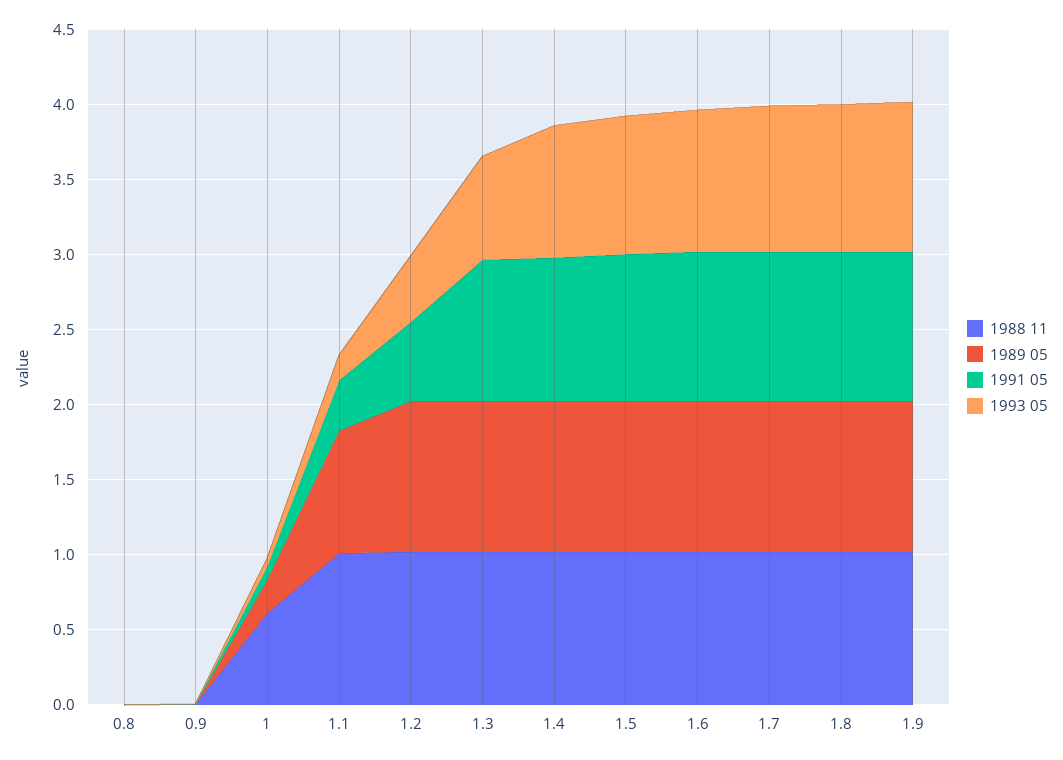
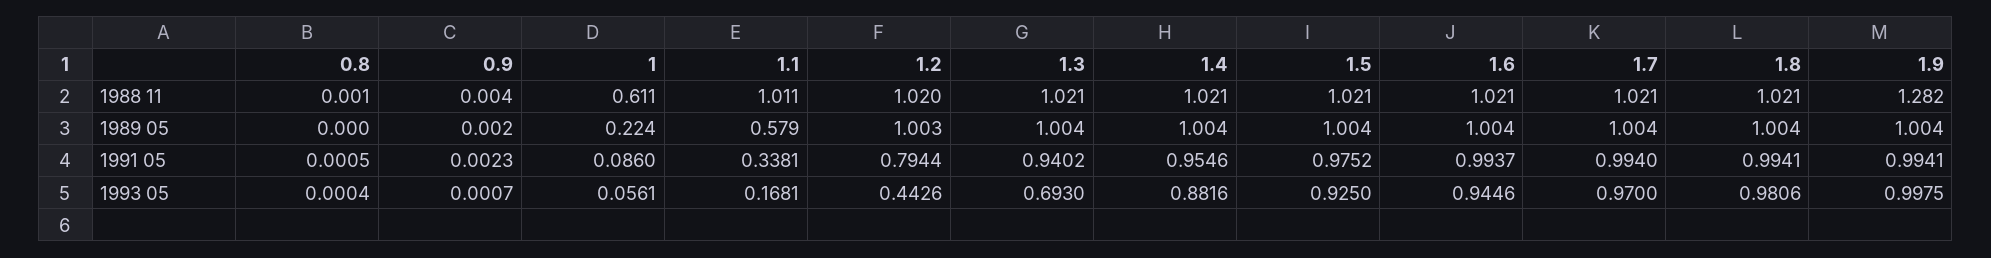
  {
    "1988 11": {
      "0.8": 0.001,
      "0.9": 0.004,
      "1": 0.611,
      "1.1": 1.011,
      "1.2": 1.02,
      "1.3": 1.021,
      "1.4": 1.021,
      "1.5": 1.021,
      "1.6": 1.021,
      "1.7": 1.021,
      "1.8": 1.021,
-     "1.9": 1
+     "1.9": 1.282
    },
    "1989 05": {
      "0.8": 0,
      "0.9": 0.002,
      "1": 0.224,
-     "1.1": 0.8,
+     "1.1": 0.579,
      "1.2": 1.003,
      "1.3": 1.004,
      "1.4": 1.004,
      "1.5": 1.004,
      "1.6": 1.004,
      "1.7": 1.004,
      "1.8": 1.004,
      "1.9": 1.004
    },
    "1991 05": {
      "0.8": 0.0005,
      "0.9": 0.0023,
      "1": 0.086,
      "1.1": 0.3381,
-     "1.2": 0.5,
+     "1.2": 0.7944,
      "1.3": 0.9402,
      "1.4": 0.9546,
      "1.5": 0.9752,
      "1.6": 0.9937,
      "1.7": 0.994,
      "1.8": 0.9941,
      "1.9": 0.9941
    },
    "1993 05": {
      "0.8": 0.0004,
      "0.9": 0.0007,
      "1": 0.0561,
      "1.1": 0.1681,
      "1.2": 0.4426,
      "1.3": 0.693,
      "1.4": 0.8816,
      "1.5": 0.925,
      "1.6": 0.9446,
      "1.7": 0.97,
      "1.8": 0.9806,
      "1.9": 0.9975
    }
  }

